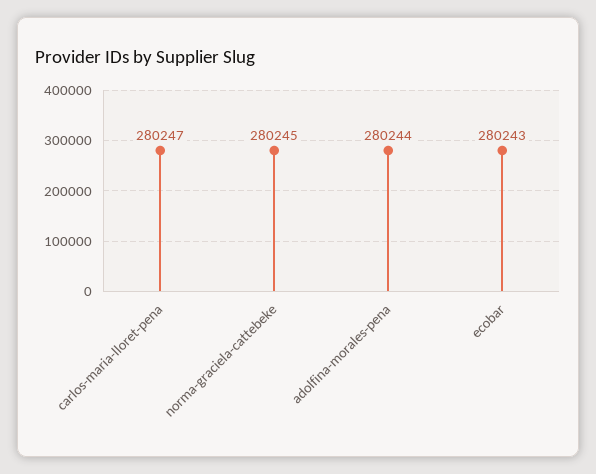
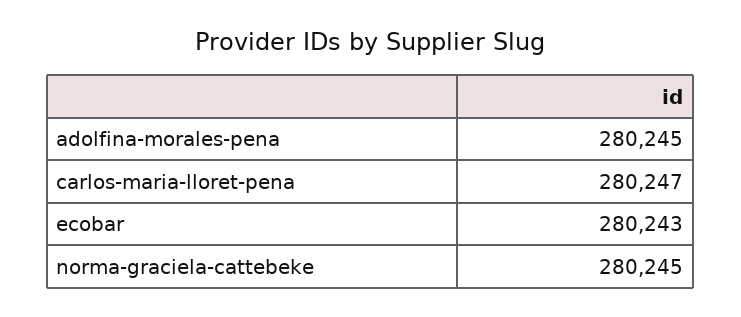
  {
    "carlos-maria-lloret-pena": 280247,
    "norma-graciela-cattebeke": 280245,
-   "adolfina-morales-pena": 280244,
+   "adolfina-morales-pena": 280245,
    "ecobar": 280243
  }

